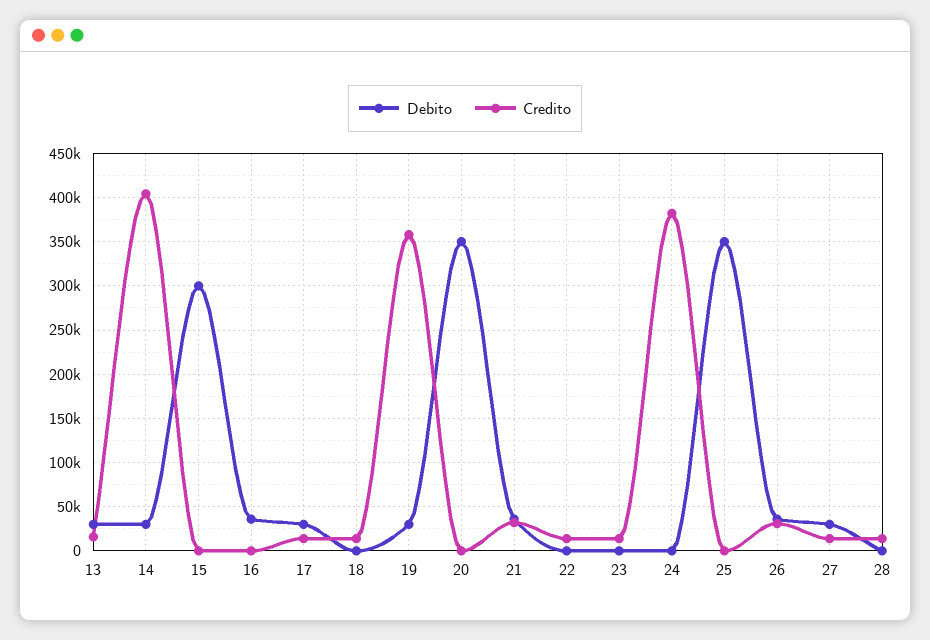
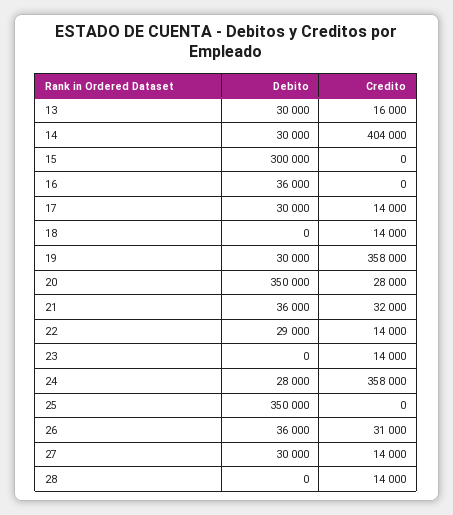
  {
    "Debito": {
      "13": 30000,
      "14": 30000,
      "15": 300000,
      "16": 36000,
      "17": 30000,
      "18": 0,
      "19": 30000,
      "20": 350000,
      "21": 36000,
-     "22": 0,
+     "22": 29000,
      "23": 0,
-     "24": 0,
+     "24": 28000,
      "25": 350000,
      "26": 36000,
      "27": 30000,
      "28": 0
    },
    "Credito": {
      "13": 16000,
      "14": 404000,
      "15": 0,
      "16": 0,
      "17": 14000,
      "18": 14000,
      "19": 358000,
-     "20": 0,
+     "20": 28000,
      "21": 32000,
      "22": 14000,
      "23": 14000,
-     "24": 380000,
+     "24": 358000,
      "25": 0,
      "26": 31000,
      "27": 14000,
      "28": 14000
    }
  }

